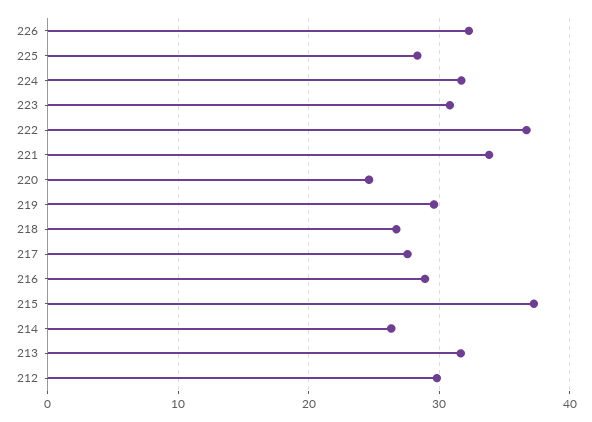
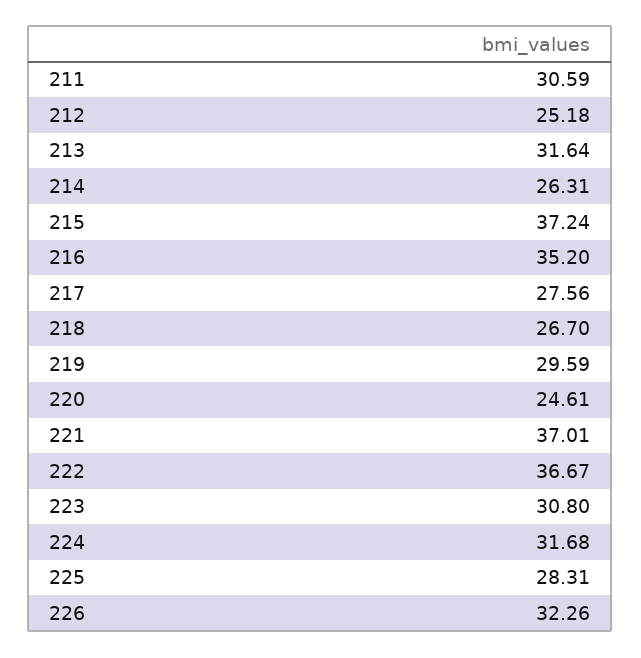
  {
    "226": 32.26,
    "225": 28.31,
    "224": 31.68,
    "223": 30.8,
    "222": 36.67,
-   "221": 34,
+   "221": 37.01,
    "220": 24.61,
    "219": 29.59,
    "218": 26.7,
    "217": 27.56,
-   "216": 29,
+   "216": 35.2,
    "215": 37.24,
    "214": 26.31,
    "213": 31.64,
-   "212": 30
+   "212": 25.18,
+   "211": 30.59
  }

